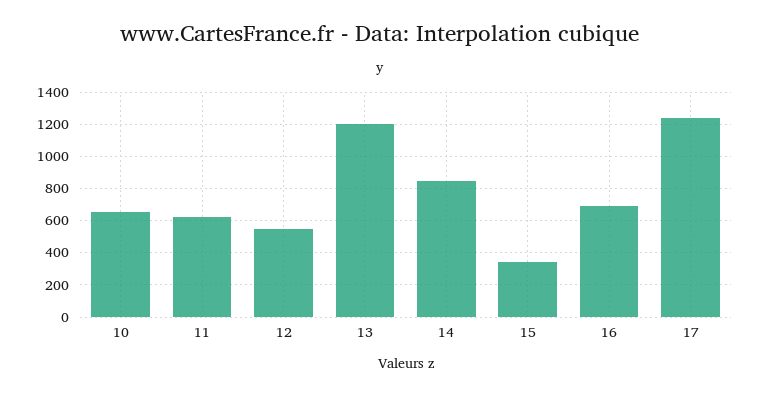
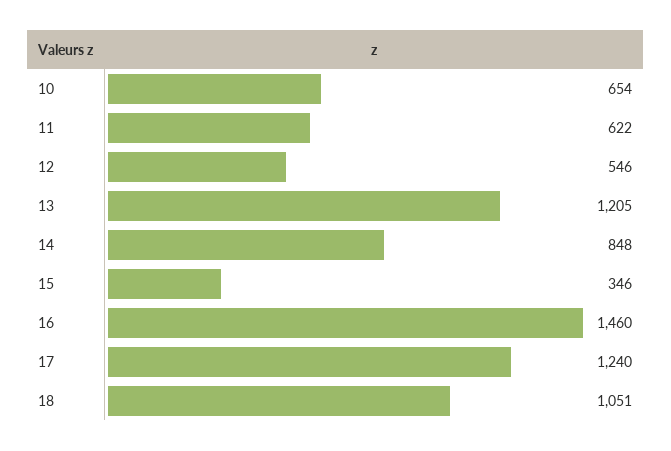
  {
    "10": 654,
    "11": 622,
    "12": 546,
    "13": 1205,
    "14": 848,
    "15": 346,
-   "16": 700,
+   "16": 1460,
-   "17": 1240
+   "17": 1240,
+   "18": 1051
  }

